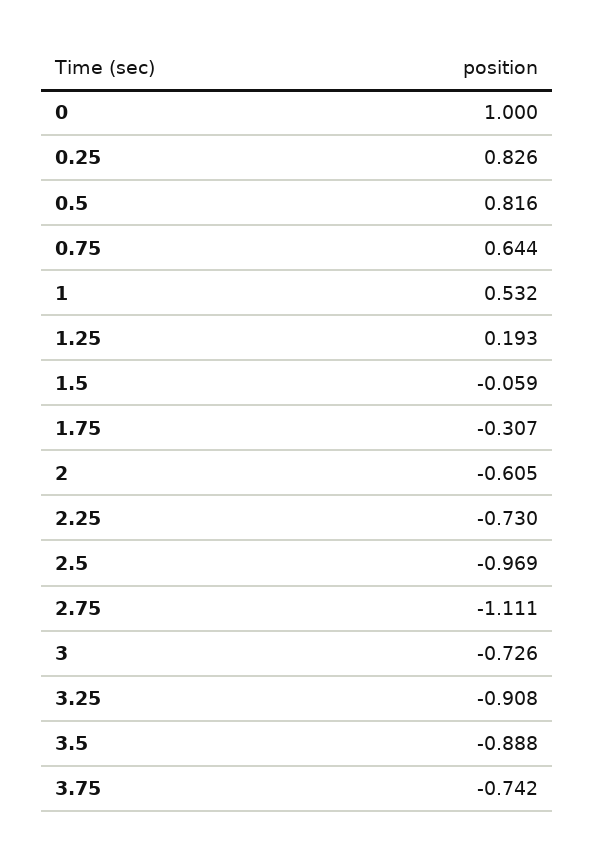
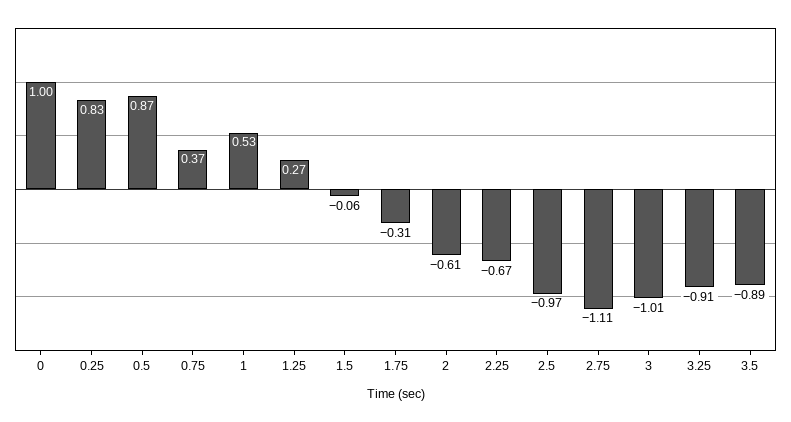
  {
    "0": 1,
    "0.25": 0.826,
-   "0.5": 0.816,
+   "0.5": 0.87,
-   "0.75": 0.644,
+   "0.75": 0.37,
    "1": 0.532,
-   "1.25": 0.193,
+   "1.25": 0.27,
    "1.5": -0.059,
    "1.75": -0.307,
    "2": -0.605,
-   "2.25": -0.73,
+   "2.25": -0.67,
    "2.5": -0.969,
    "2.75": -1.111,
-   "3": -0.726,
+   "3": -1.01,
    "3.25": -0.908,
-   "3.5": -0.888,
+   "3.5": -0.888
-   "3.75": -0.742
  }

